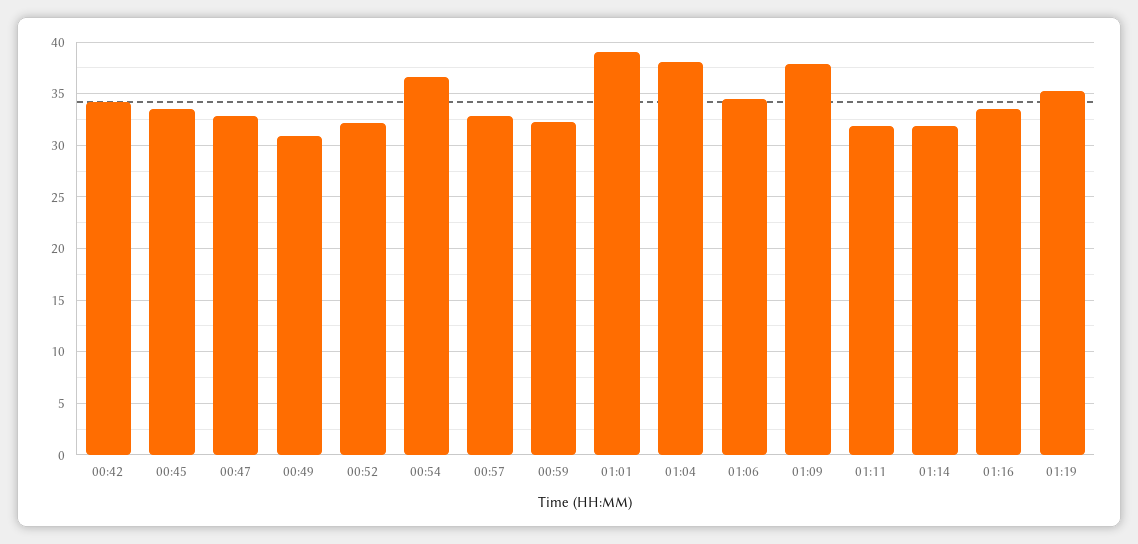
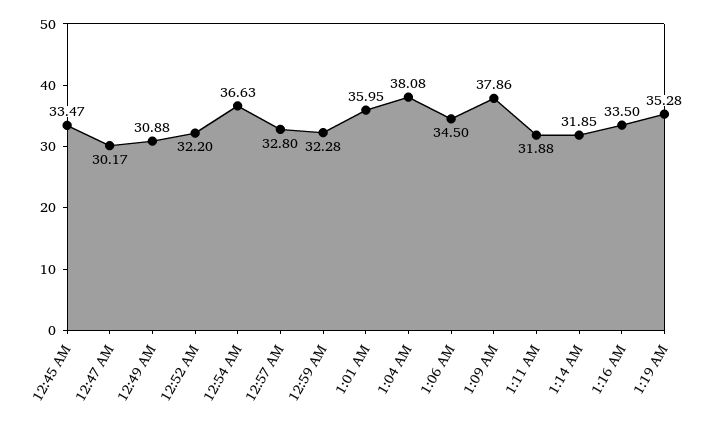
  {
-   "00:42": 34,
    "00:45": 33.47,
-   "00:47": 33,
+   "00:47": 30.17,
    "00:49": 30.88,
    "00:52": 32.2,
    "00:54": 36.63,
    "00:57": 32.8,
    "00:59": 32.28,
-   "01:01": 39,
+   "01:01": 35.95,
    "01:04": 38.08,
    "01:06": 34.5,
    "01:09": 37.86,
    "01:11": 31.88,
    "01:14": 31.85,
    "01:16": 33.5,
    "01:19": 35.28
  }

